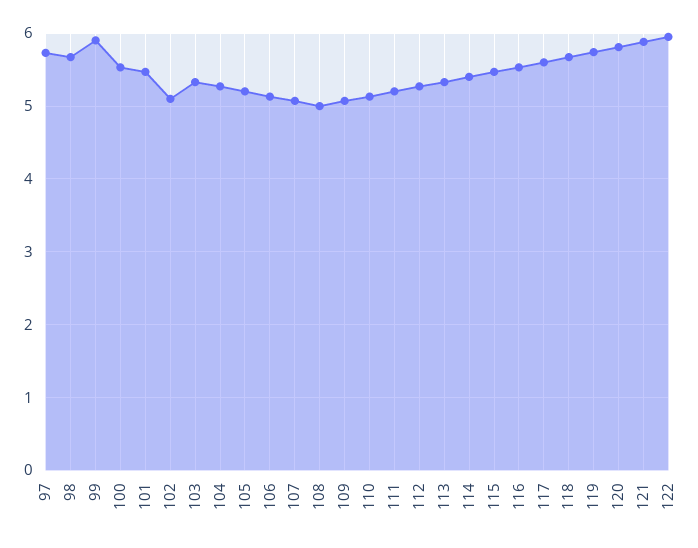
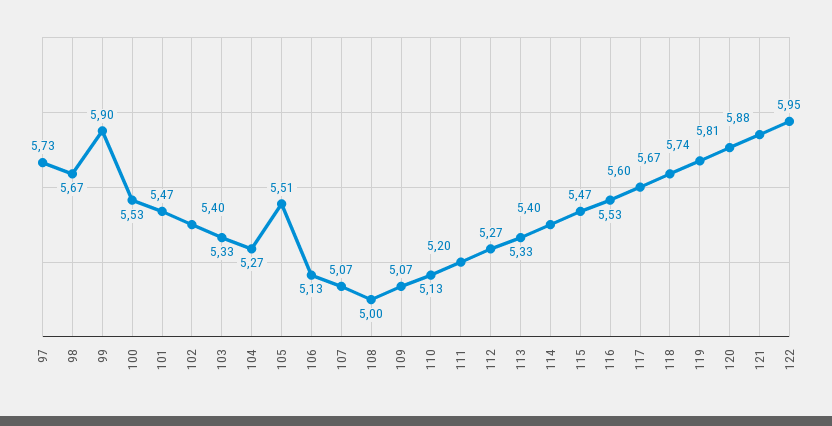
  {
    "97": 5.73,
    "98": 5.67,
    "99": 5.9,
    "100": 5.53,
    "101": 5.47,
-   "102": 5.1,
+   "102": 5.4,
    "103": 5.33,
    "104": 5.27,
-   "105": 5.2,
+   "105": 5.51,
    "106": 5.13,
    "107": 5.07,
    "108": 5,
    "109": 5.07,
    "110": 5.13,
    "111": 5.2,
    "112": 5.27,
    "113": 5.33,
    "114": 5.4,
    "115": 5.47,
    "116": 5.53,
    "117": 5.6,
    "118": 5.67,
    "119": 5.74,
    "120": 5.81,
    "121": 5.88,
    "122": 5.95
  }

